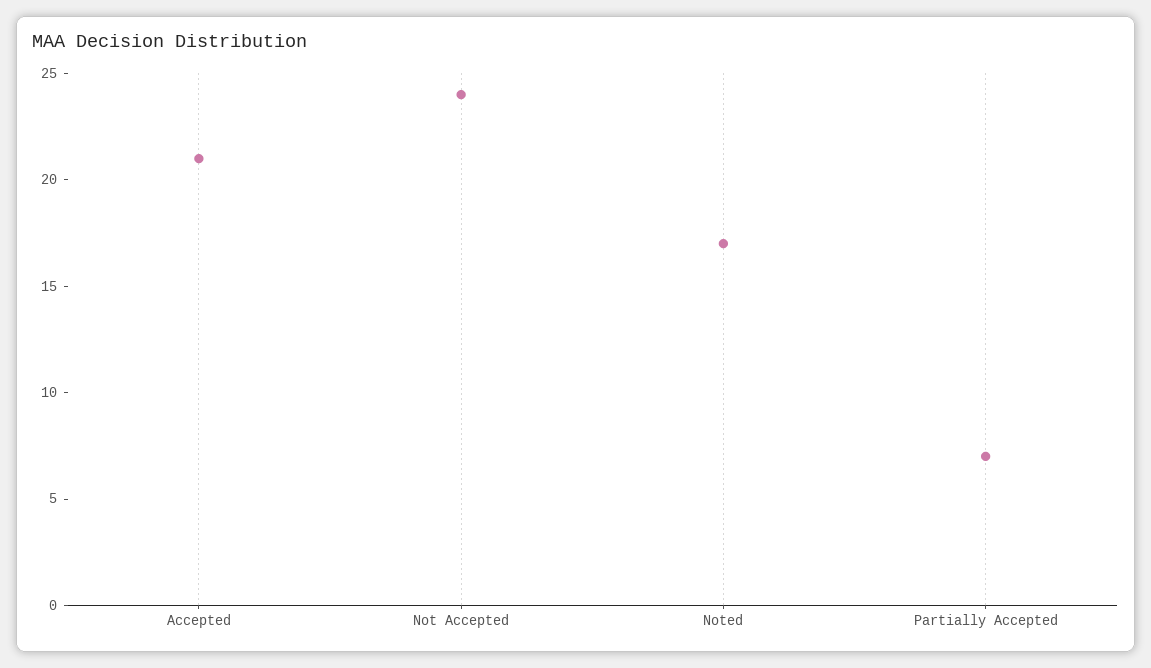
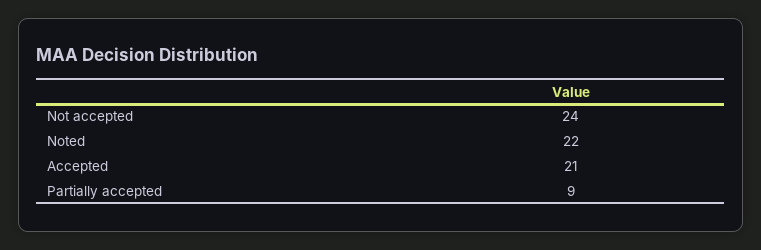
  {
    "Accepted": 21,
    "Not Accepted": 24,
-   "Noted": 17,
+   "Noted": 22,
-   "Partially Accepted": 7
+   "Partially Accepted": 9
  }

